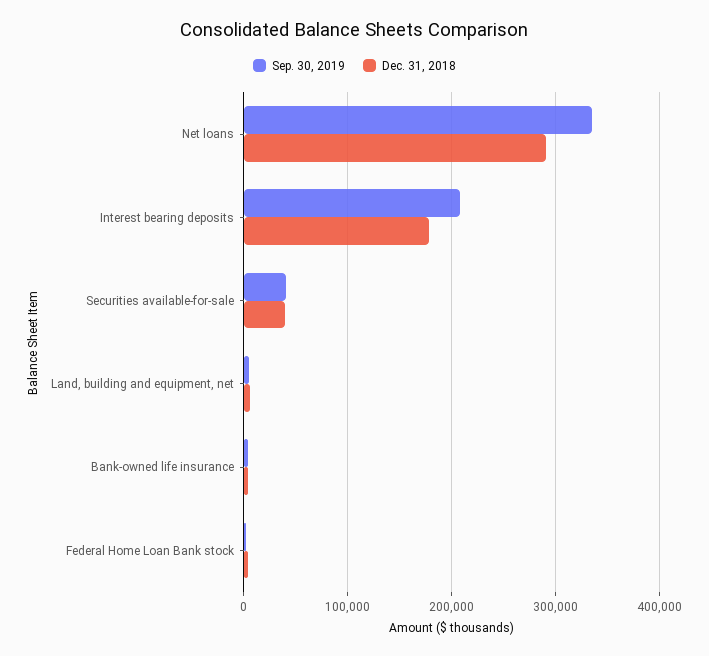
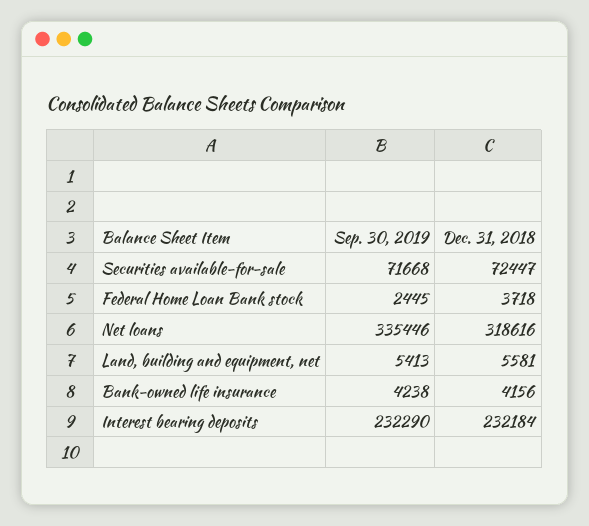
  {
    "Sep. 30, 2019": {
      "Net loans": 335446,
-     "Interest bearing deposits": 210000,
+     "Interest bearing deposits": 232290,
-     "Securities available-for-sale": 40000,
+     "Securities available-for-sale": 71668,
      "Land, building and equipment, net": 5413,
      "Bank-owned life insurance": 4238,
      "Federal Home Loan Bank stock": 2445
    },
    "Dec. 31, 2018": {
-     "Net loans": 290000,
+     "Net loans": 318616,
-     "Interest bearing deposits": 180000,
+     "Interest bearing deposits": 232184,
-     "Securities available-for-sale": 40000,
+     "Securities available-for-sale": 72447,
      "Land, building and equipment, net": 5581,
      "Bank-owned life insurance": 4156,
      "Federal Home Loan Bank stock": 3718
    }
  }

